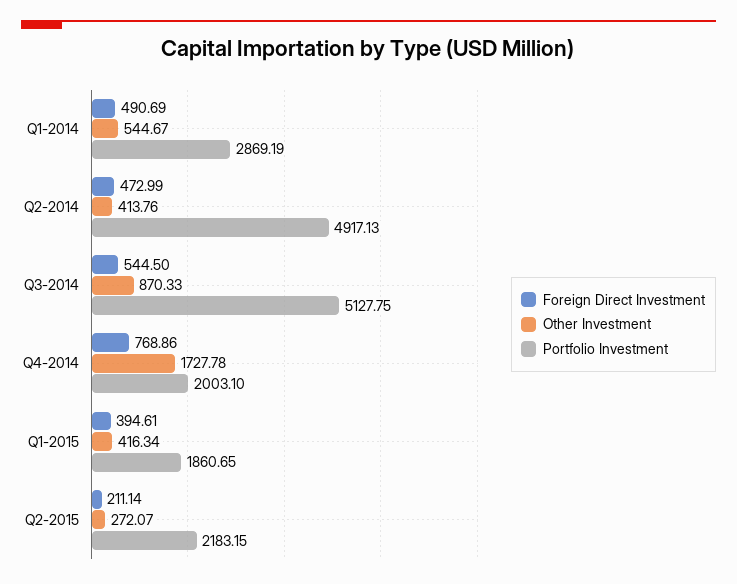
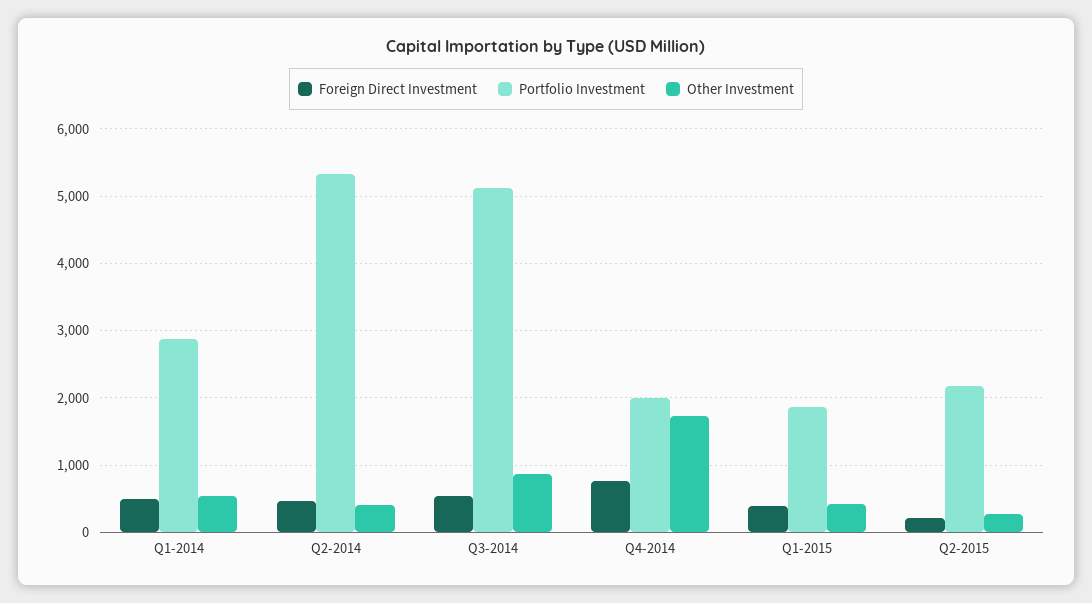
  {
    "Foreign Direct Investment": {
      "Q1-2014": 490.69,
      "Q2-2014": 472.99,
      "Q3-2014": 544.5,
      "Q4-2014": 768.86,
      "Q1-2015": 394.61,
      "Q2-2015": 211.14
    },
    "Other Investment": {
      "Q1-2014": 544.67,
      "Q2-2014": 413.76,
      "Q3-2014": 870.33,
      "Q4-2014": 1727.78,
      "Q1-2015": 416.34,
      "Q2-2015": 272.07
    },
    "Portfolio Investment": {
      "Q1-2014": 2869.19,
-     "Q2-2014": 4917.13,
+     "Q2-2014": 5300,
      "Q3-2014": 5127.75,
      "Q4-2014": 2003.1,
      "Q1-2015": 1860.65,
      "Q2-2015": 2183.15
    }
  }

